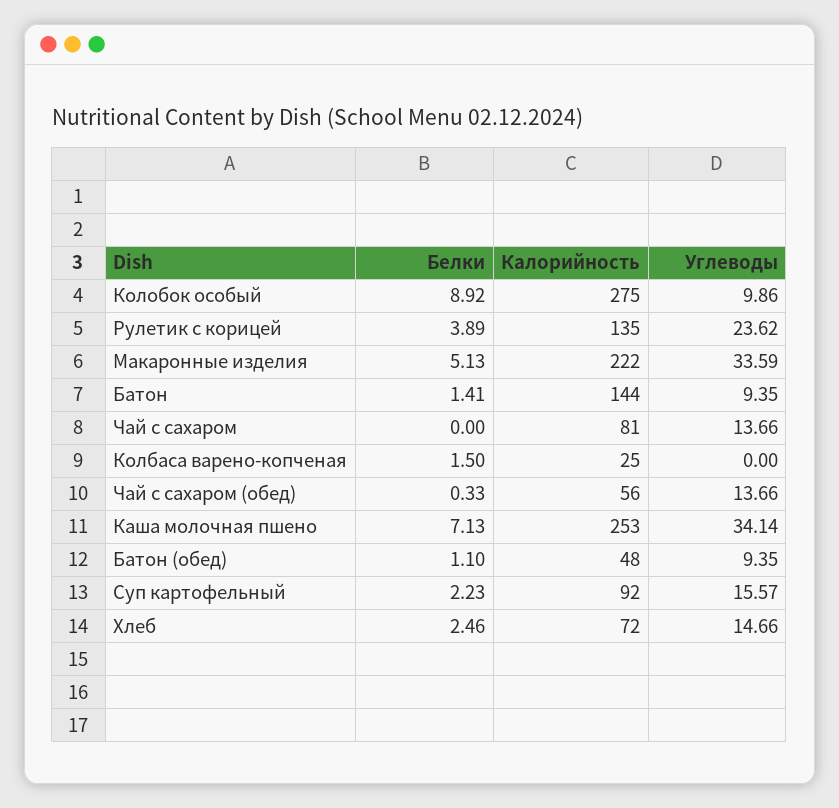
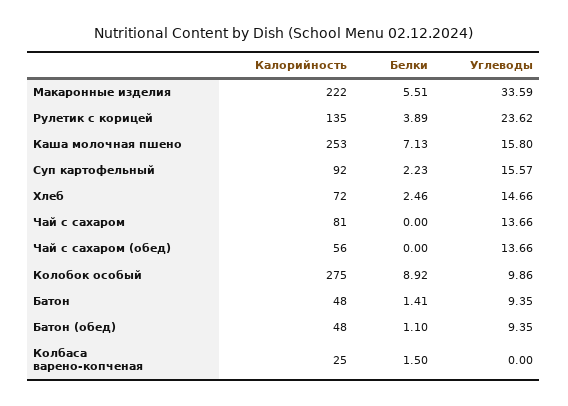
  {
    "Белки": {
      "Колобок особый": 8.92,
      "Рулетик с корицей": 3.89,
-     "Макаронные изделия": 5.13,
+     "Макаронные изделия": 5.51,
      "Батон": 1.41,
      "Чай с сахаром": 0,
      "Колбаса варено-копченая": 1.5,
-     "Чай с сахаром (обед)": 0.33,
+     "Чай с сахаром (обед)": 0,
      "Каша молочная пшено": 7.13,
      "Батон (обед)": 1.1,
      "Суп картофельный": 2.23,
      "Хлеб": 2.46
    },
    "Калорийность": {
      "Колобок особый": 275,
      "Рулетик с корицей": 135,
      "Макаронные изделия": 222,
-     "Батон": 144,
+     "Батон": 48,
      "Чай с сахаром": 81,
      "Колбаса варено-копченая": 25,
      "Чай с сахаром (обед)": 56,
      "Каша молочная пшено": 253,
      "Батон (обед)": 48,
      "Суп картофельный": 92,
      "Хлеб": 72
    },
    "Углеводы": {
      "Колобок особый": 9.86,
      "Рулетик с корицей": 23.62,
      "Макаронные изделия": 33.59,
      "Батон": 9.35,
      "Чай с сахаром": 13.66,
      "Колбаса варено-копченая": 0,
      "Чай с сахаром (обед)": 13.66,
-     "Каша молочная пшено": 34.14,
+     "Каша молочная пшено": 15.8,
      "Батон (обед)": 9.35,
      "Суп картофельный": 15.57,
      "Хлеб": 14.66
    }
  }

